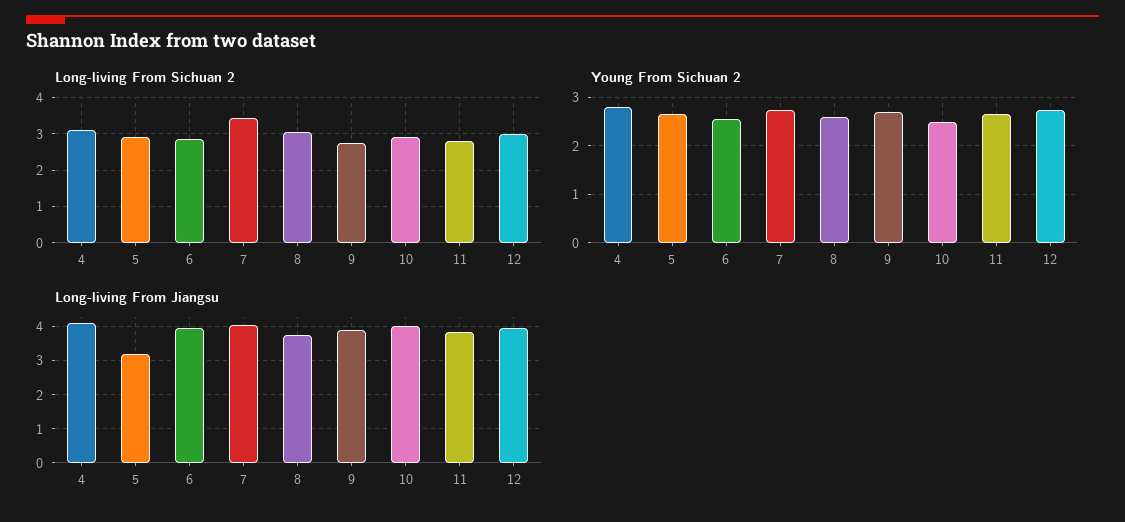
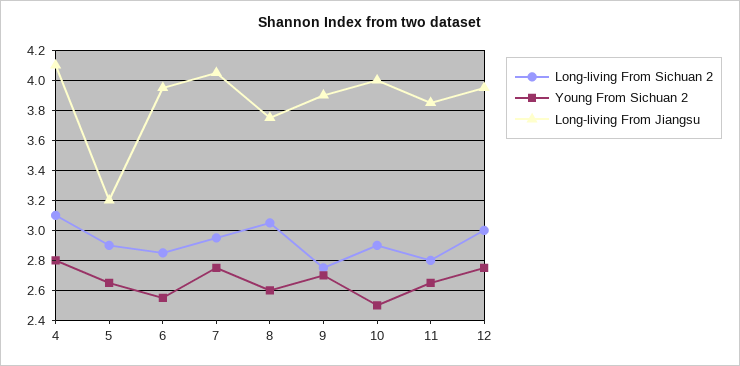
  {
    "Long-living From Sichuan 2": {
      "4": 3.1,
      "5": 2.9,
      "6": 2.85,
-     "7": 3.4,
+     "7": 2.95,
      "8": 3.05,
      "9": 2.75,
      "10": 2.9,
      "11": 2.8,
      "12": 3
    },
    "Young From Sichuan 2": {
      "4": 2.8,
      "5": 2.65,
      "6": 2.55,
      "7": 2.75,
      "8": 2.6,
      "9": 2.7,
      "10": 2.5,
      "11": 2.65,
      "12": 2.75
    },
    "Long-living From Jiangsu": {
      "4": 4.1,
      "5": 3.2,
      "6": 3.95,
      "7": 4.05,
      "8": 3.75,
      "9": 3.9,
      "10": 4,
      "11": 3.85,
      "12": 3.95
    }
  }

